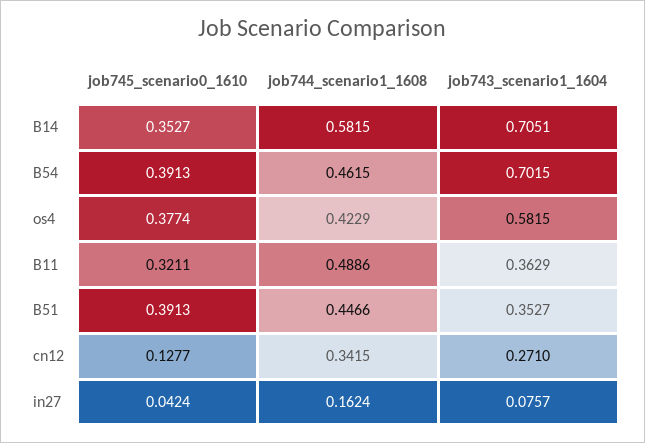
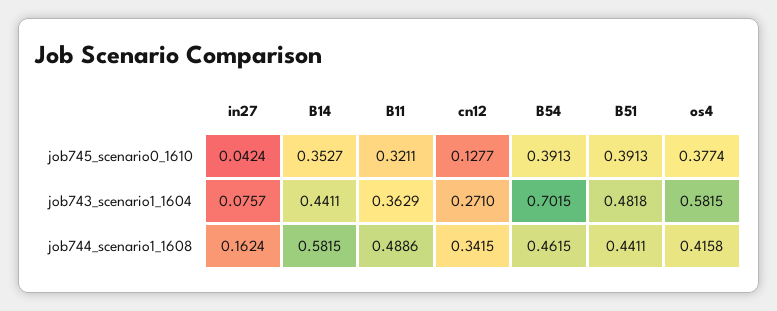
  {
    "job745_scenario0_1610": {
      "B14": 0.3527,
      "B54": 0.3913,
      "os4": 0.3774,
      "B11": 0.3211,
      "B51": 0.3913,
      "cn12": 0.1277,
      "in27": 0.0424
    },
    "job744_scenario1_1608": {
      "B14": 0.5815,
      "B54": 0.4615,
-     "os4": 0.4229,
+     "os4": 0.4158,
      "B11": 0.4886,
-     "B51": 0.4466,
+     "B51": 0.4411,
      "cn12": 0.3415,
      "in27": 0.1624
    },
    "job743_scenario1_1604": {
-     "B14": 0.7051,
+     "B14": 0.4411,
      "B54": 0.7015,
      "os4": 0.5815,
      "B11": 0.3629,
-     "B51": 0.3527,
+     "B51": 0.4818,
      "cn12": 0.271,
      "in27": 0.0757
    }
  }

